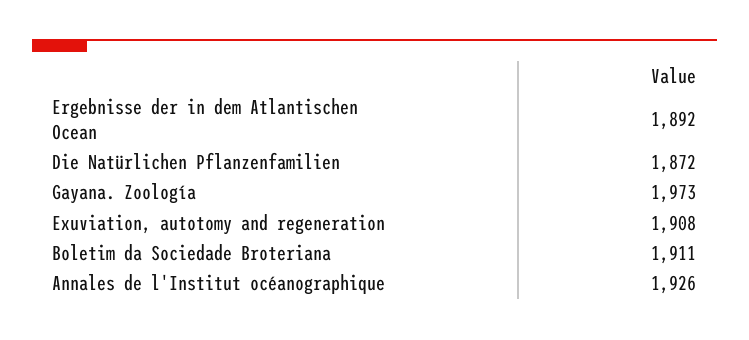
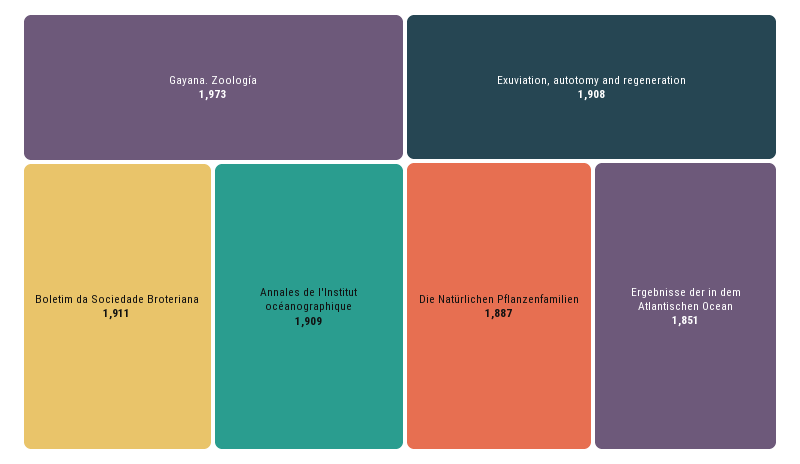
  {
-   "Ergebnisse der in dem Atlantischen Ocean": 1892,
+   "Ergebnisse der in dem Atlantischen Ocean": 1851,
-   "Die Natürlichen Pflanzenfamilien": 1872,
+   "Die Natürlichen Pflanzenfamilien": 1887,
    "Gayana. Zoología": 1973,
    "Exuviation, autotomy and regeneration": 1908,
    "Boletim da Sociedade Broteriana": 1911,
-   "Annales de l'Institut océanographique": 1926
+   "Annales de l'Institut océanographique": 1909
  }

